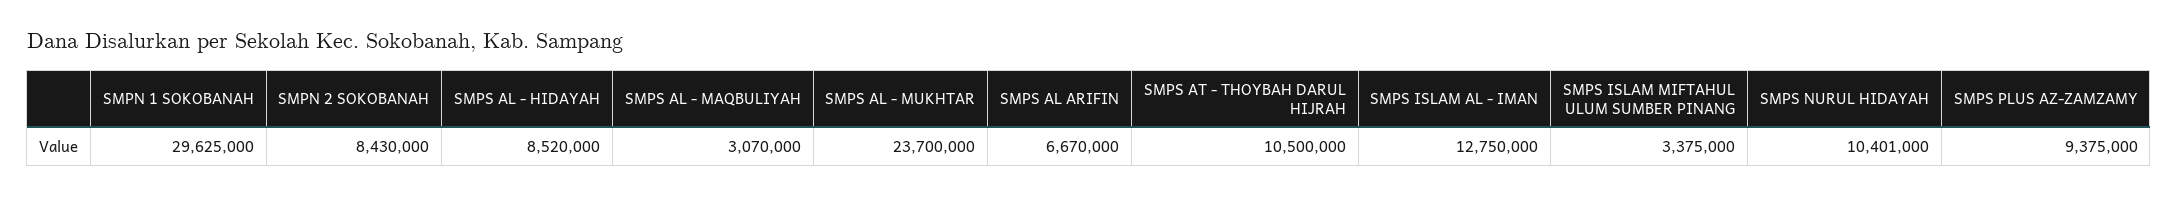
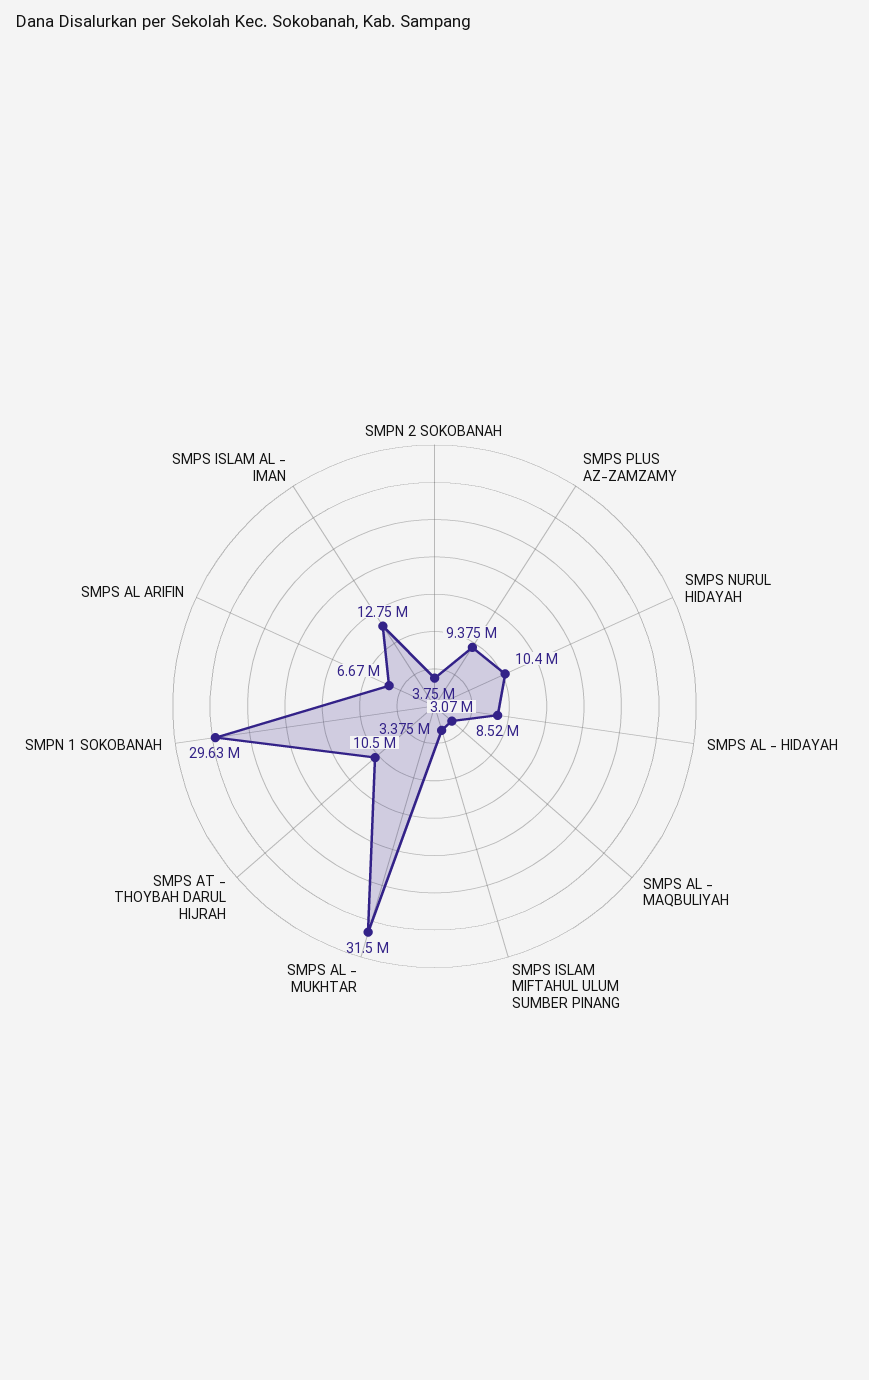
  {
    "SMPN 1 SOKOBANAH": 29625000,
-   "SMPN 2 SOKOBANAH": 8430000,
+   "SMPN 2 SOKOBANAH": 3750000,
    "SMPS AL - HIDAYAH": 8520000,
    "SMPS AL - MAQBULIYAH": 3070000,
-   "SMPS AL - MUKHTAR": 23700000,
+   "SMPS AL - MUKHTAR": 31500000,
    "SMPS AL ARIFIN": 6670000,
    "SMPS AT - THOYBAH DARUL HIJRAH": 10500000,
    "SMPS ISLAM AL - IMAN": 12750000,
    "SMPS ISLAM MIFTAHUL ULUM SUMBER PINANG": 3375000,
    "SMPS NURUL HIDAYAH": 10401000,
    "SMPS PLUS AZ-ZAMZAMY": 9375000
  }

